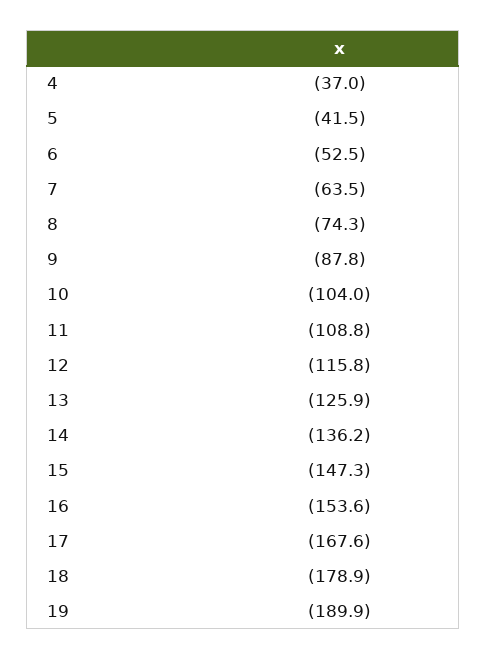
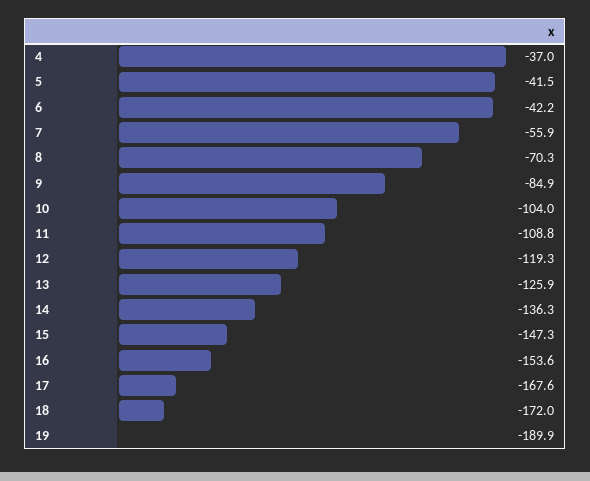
  {
    "4": -37,
    "5": -41.5,
-   "6": -52.5,
+   "6": -42.2,
-   "7": -63.5,
+   "7": -55.9,
-   "8": -74.3,
+   "8": -70.3,
-   "9": -87.8,
+   "9": -84.9,
    "10": -104,
    "11": -108.8,
-   "12": -115.8,
+   "12": -119.3,
    "13": -125.9,
-   "14": -136.2,
+   "14": -136.3,
    "15": -147.3,
    "16": -153.6,
    "17": -167.6,
-   "18": -178.9,
+   "18": -172,
    "19": -189.9
  }

